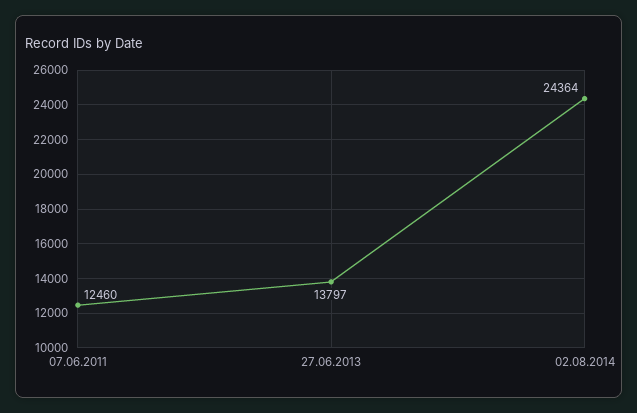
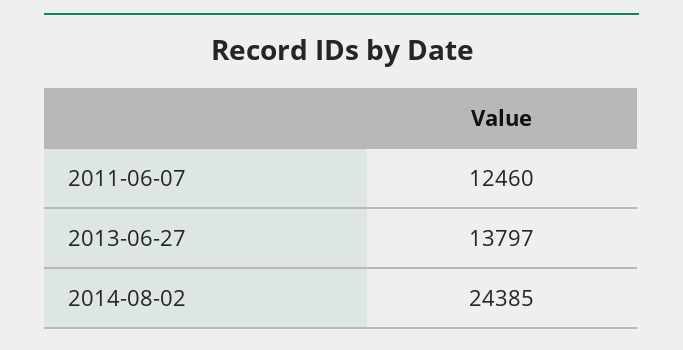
  {
    "07.06.2011": 12460,
    "27.06.2013": 13797,
-   "02.08.2014": 24364
+   "02.08.2014": 24385
  }

